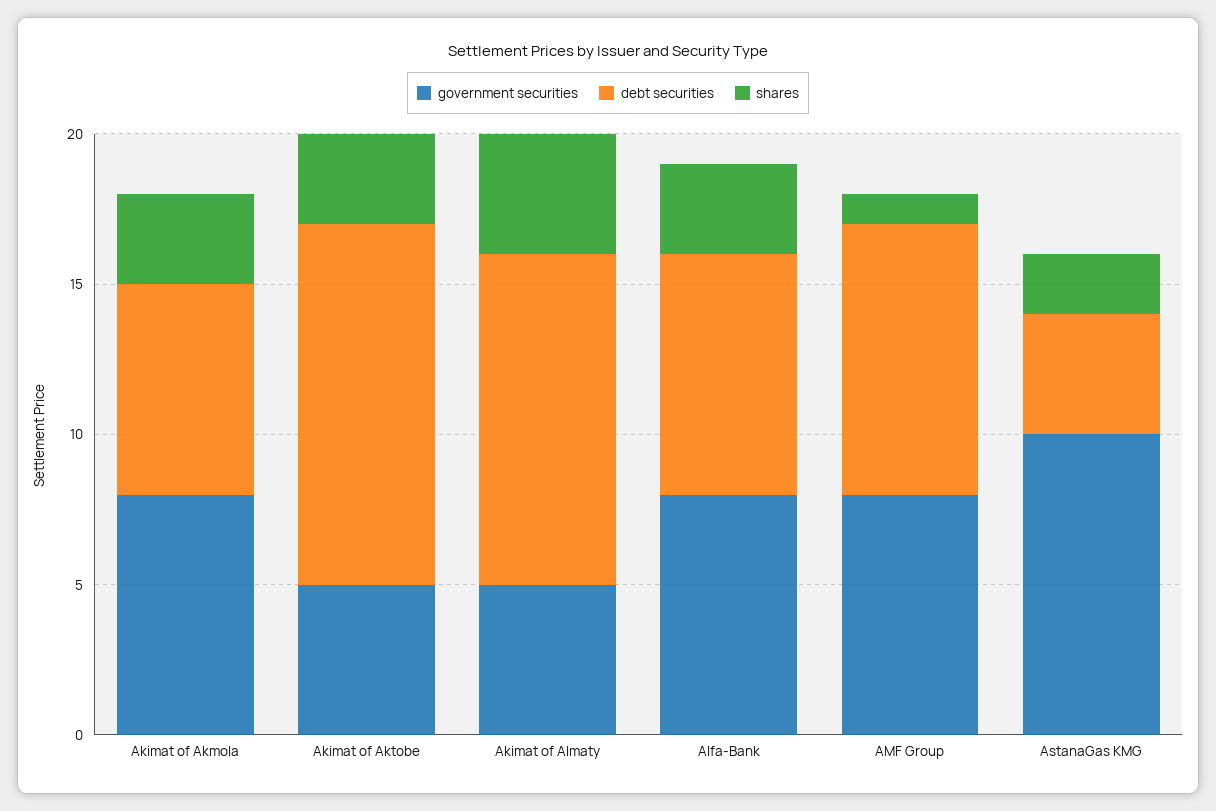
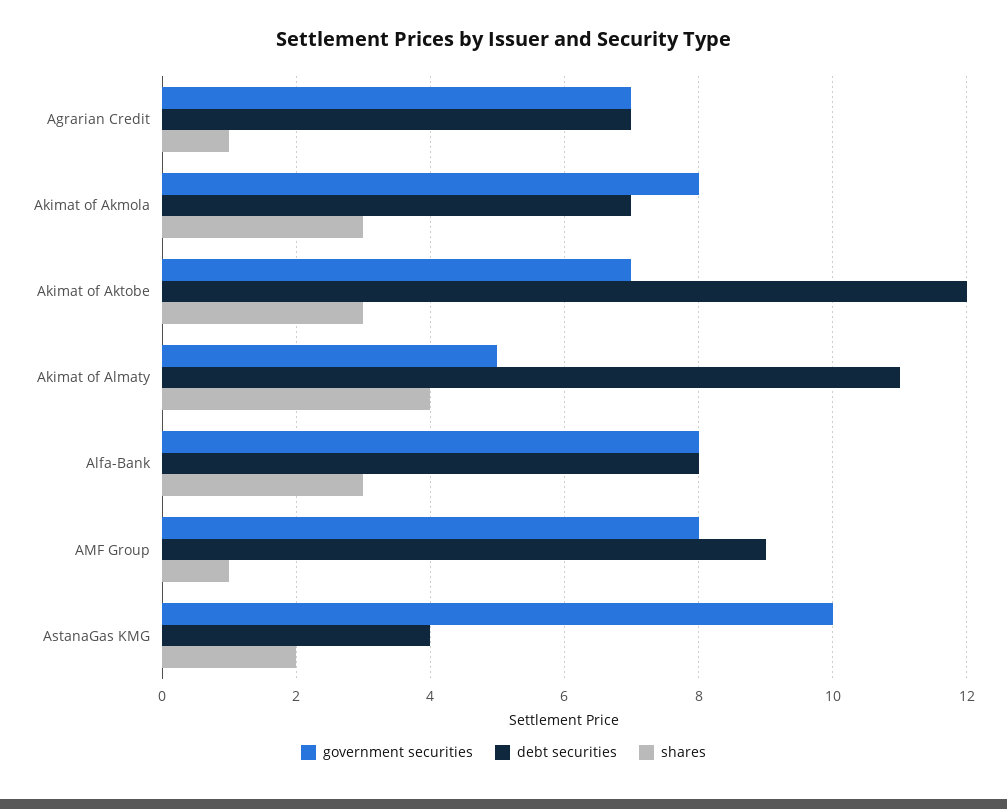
  {
    "government securities": {
      "Akimat of Akmola": 8,
-     "Akimat of Aktobe": 5,
+     "Akimat of Aktobe": 7,
      "Akimat of Almaty": 5,
      "Alfa-Bank": 8,
      "AMF Group": 8,
-     "AstanaGas KMG": 10
+     "AstanaGas KMG": 10,
+     "Agrarian Credit": 7
    },
    "debt securities": {
      "Akimat of Akmola": 7,
      "Akimat of Aktobe": 12,
      "Akimat of Almaty": 11,
      "Alfa-Bank": 8,
      "AMF Group": 9,
-     "AstanaGas KMG": 4
+     "AstanaGas KMG": 4,
+     "Agrarian Credit": 7
    },
    "shares": {
      "Akimat of Akmola": 3,
      "Akimat of Aktobe": 3,
      "Akimat of Almaty": 4,
      "Alfa-Bank": 3,
      "AMF Group": 1,
-     "AstanaGas KMG": 2
+     "AstanaGas KMG": 2,
+     "Agrarian Credit": 1
    }
  }

